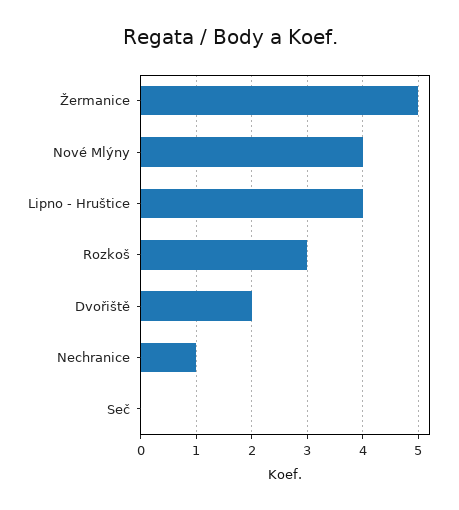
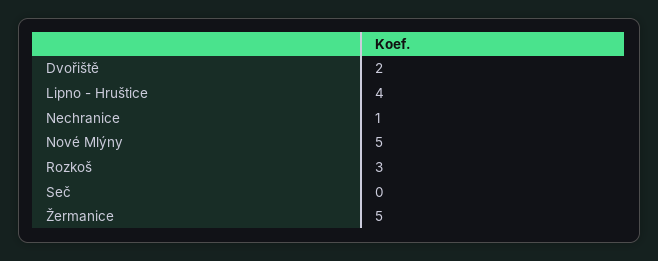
  {
    "Žermanice": 5,
-   "Nové Mlýny": 4,
+   "Nové Mlýny": 5,
    "Lipno - Hruštice": 4,
    "Rozkoš": 3,
    "Dvořiště": 2,
    "Nechranice": 1,
    "Seč": 0
  }

